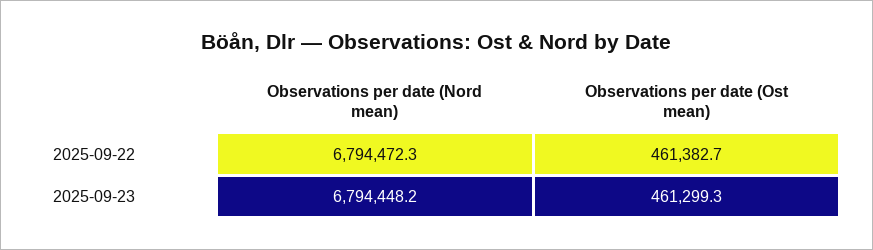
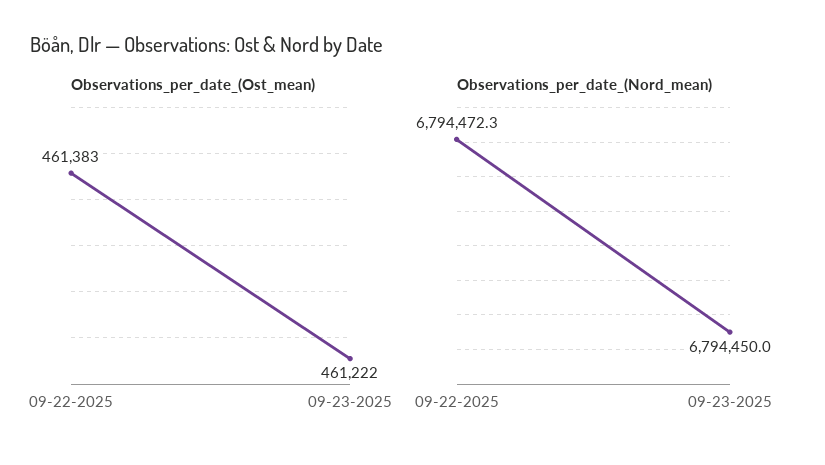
  {
    "Observations per date (Nord mean)": {
      "2025-09-22": 6794472.3,
-     "2025-09-23": 6794448.2
+     "2025-09-23": 6794450
    },
    "Observations per date (Ost mean)": {
      "2025-09-22": 461382.7,
-     "2025-09-23": 461299.3
+     "2025-09-23": 461222
    }
  }

